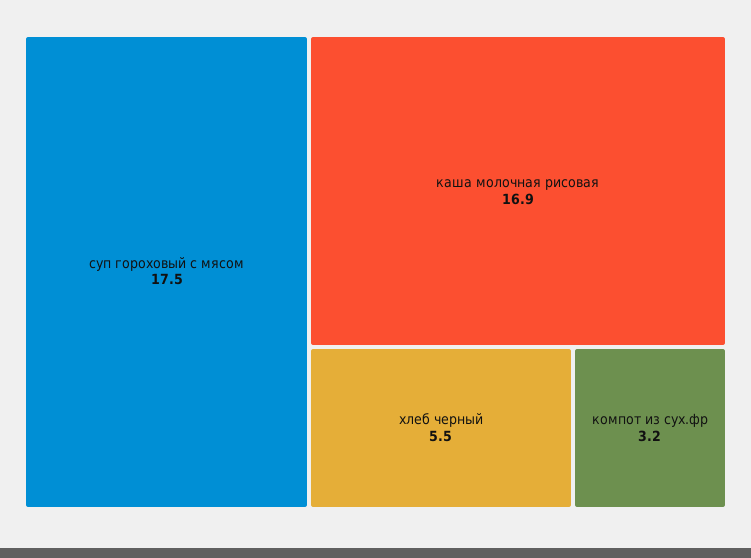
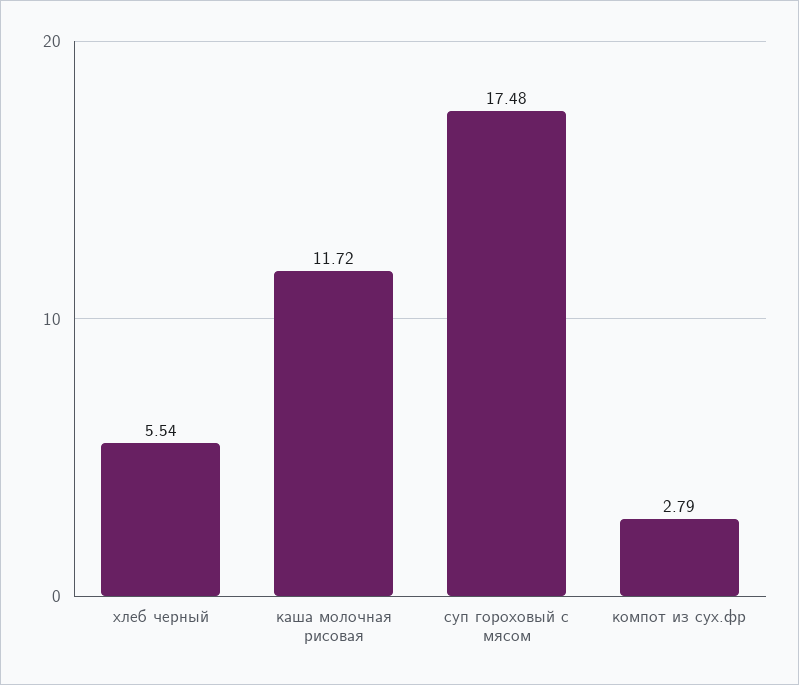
  {
    "суп гороховый с мясом": 17.48,
-   "каша молочная рисовая": 16.9,
+   "каша молочная рисовая": 11.72,
    "хлеб черный": 5.54,
-   "компот из сух.фр": 3.2
+   "компот из сух.фр": 2.79
  }

